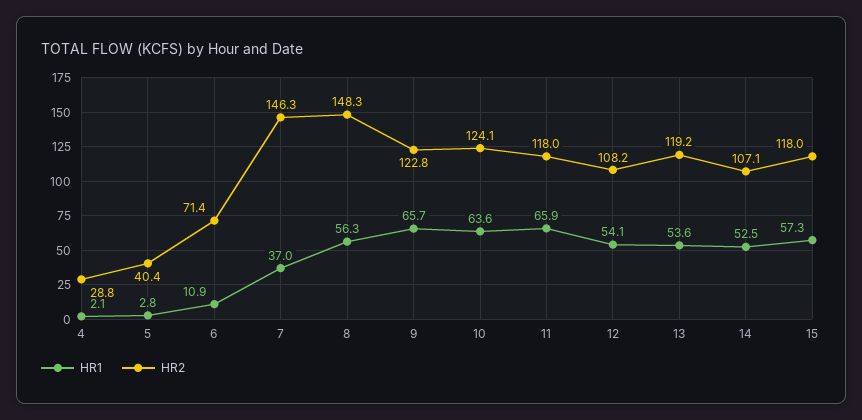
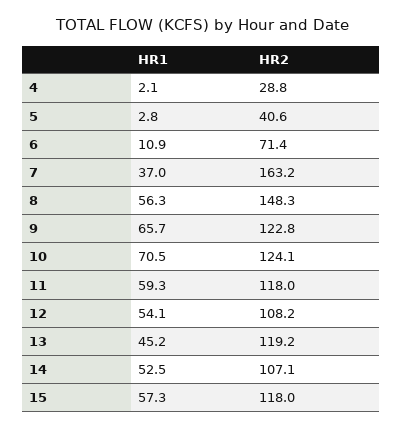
  {
    "HR1": {
      "4": 2.1,
      "5": 2.8,
      "6": 10.9,
      "7": 37,
      "8": 56.3,
      "9": 65.7,
-     "10": 63.6,
+     "10": 70.5,
-     "11": 65.9,
+     "11": 59.3,
      "12": 54.1,
-     "13": 53.6,
+     "13": 45.2,
      "14": 52.5,
      "15": 57.3
    },
    "HR2": {
      "4": 28.8,
-     "5": 40.4,
+     "5": 40.6,
      "6": 71.4,
-     "7": 146.3,
+     "7": 163.2,
      "8": 148.3,
      "9": 122.8,
      "10": 124.1,
      "11": 118,
      "12": 108.2,
      "13": 119.2,
      "14": 107.1,
      "15": 118
    }
  }

